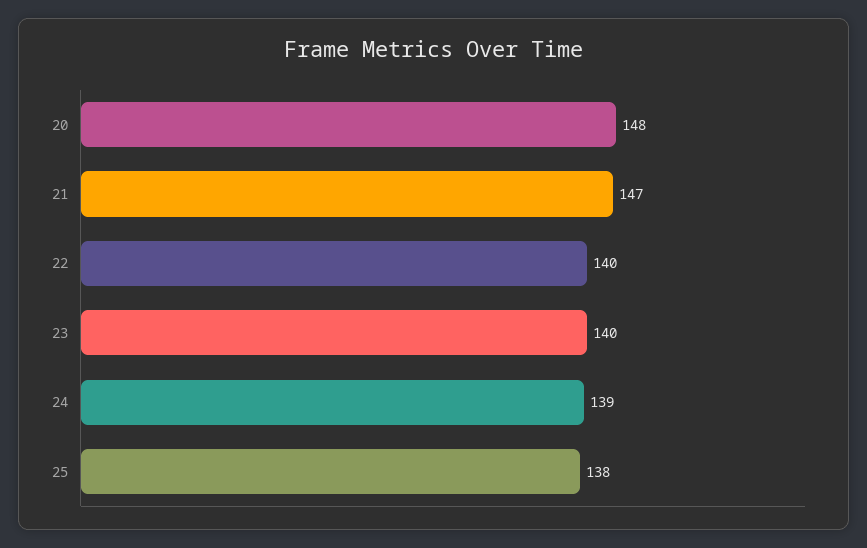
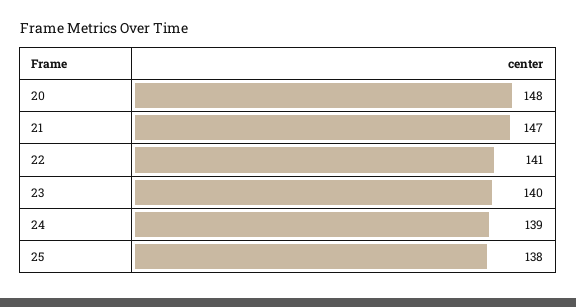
  {
    "20": 148,
    "21": 147,
-   "22": 140,
+   "22": 141,
    "23": 140,
    "24": 139,
    "25": 138
  }

